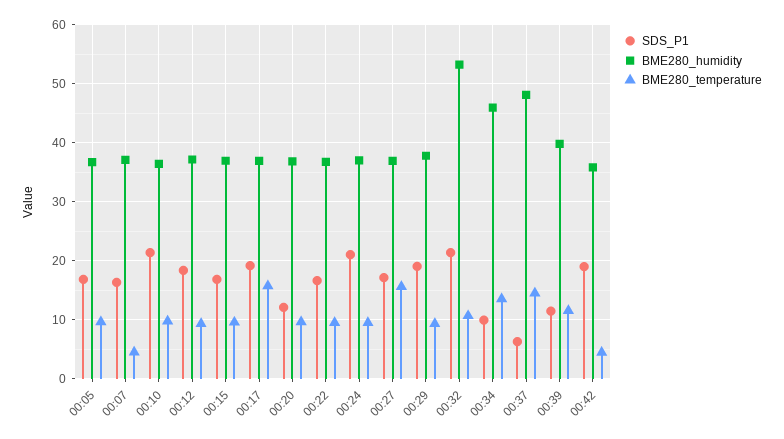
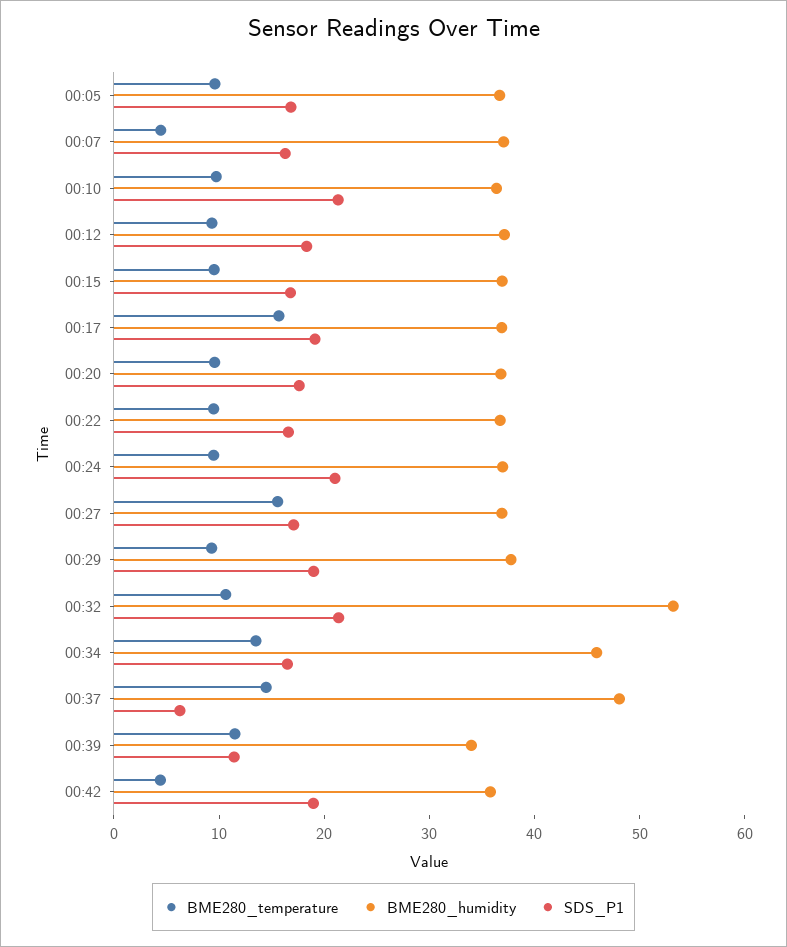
  {
    "SDS_P1": {
      "00:05": 16,
      "00:07": 16,
      "00:10": 22,
      "00:12": 18,
      "00:15": 16,
      "00:17": 20,
-     "00:20": 12,
+     "00:20": 18,
      "00:22": 16,
      "00:24": 22,
      "00:27": 18,
      "00:29": 20,
      "00:32": 22,
-     "00:34": 10,
+     "00:34": 16,
      "00:37": 6,
      "00:39": 12,
      "00:42": 18
    },
    "BME280_humidity": {
      "00:05": 36,
      "00:07": 38,
      "00:10": 36,
      "00:12": 38,
      "00:15": 36,
      "00:17": 36,
      "00:20": 36,
      "00:22": 36,
      "00:24": 36,
      "00:27": 36,
      "00:29": 38,
      "00:32": 54,
      "00:34": 46,
      "00:37": 48,
-     "00:39": 40,
+     "00:39": 34,
      "00:42": 36
    },
    "BME280_temperature": {
      "00:05": 10,
      "00:07": 4,
      "00:10": 10,
      "00:12": 10,
      "00:15": 10,
      "00:17": 16,
      "00:20": 10,
      "00:22": 10,
      "00:24": 10,
      "00:27": 16,
      "00:29": 10,
      "00:32": 10,
      "00:34": 14,
      "00:37": 14,
      "00:39": 12,
      "00:42": 4
    }
  }

